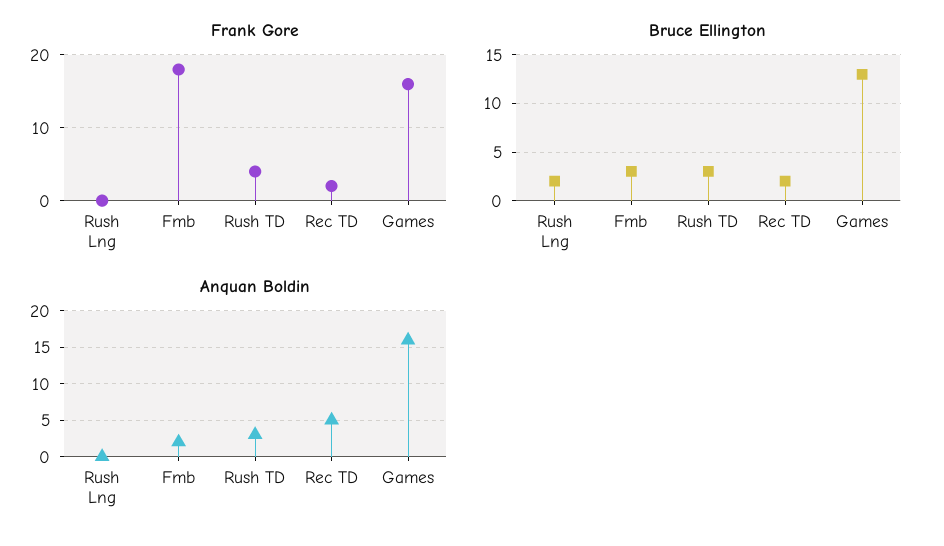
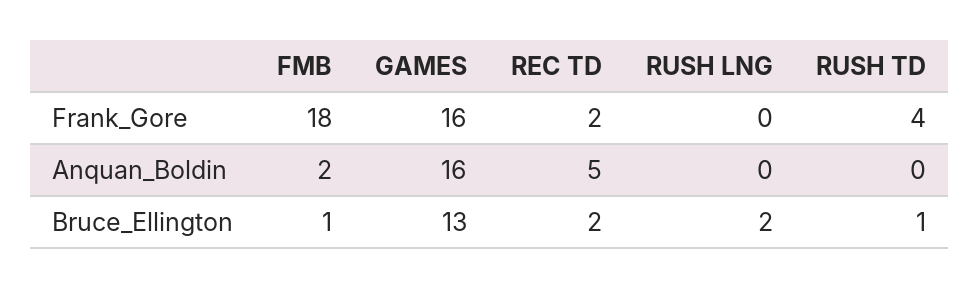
  {
    "Frank Gore": {
      "Rush Lng": 0,
      "Fmb": 18,
      "Rush TD": 4,
      "Rec TD": 2,
      "Games": 16
    },
    "Bruce Ellington": {
      "Rush Lng": 2,
-     "Fmb": 3,
+     "Fmb": 1,
-     "Rush TD": 3,
+     "Rush TD": 1,
      "Rec TD": 2,
      "Games": 13
    },
    "Anquan Boldin": {
      "Rush Lng": 0,
      "Fmb": 2,
-     "Rush TD": 3,
+     "Rush TD": 0,
      "Rec TD": 5,
      "Games": 16
    }
  }

